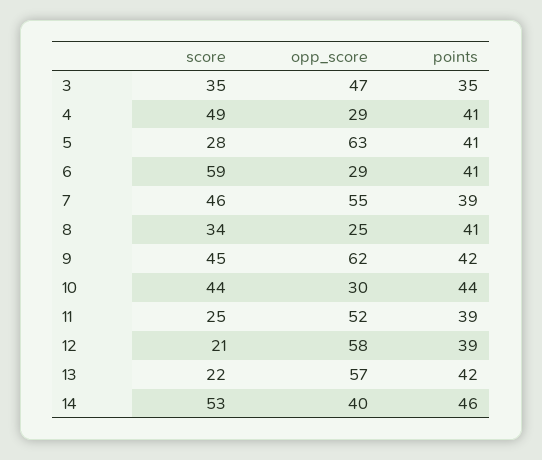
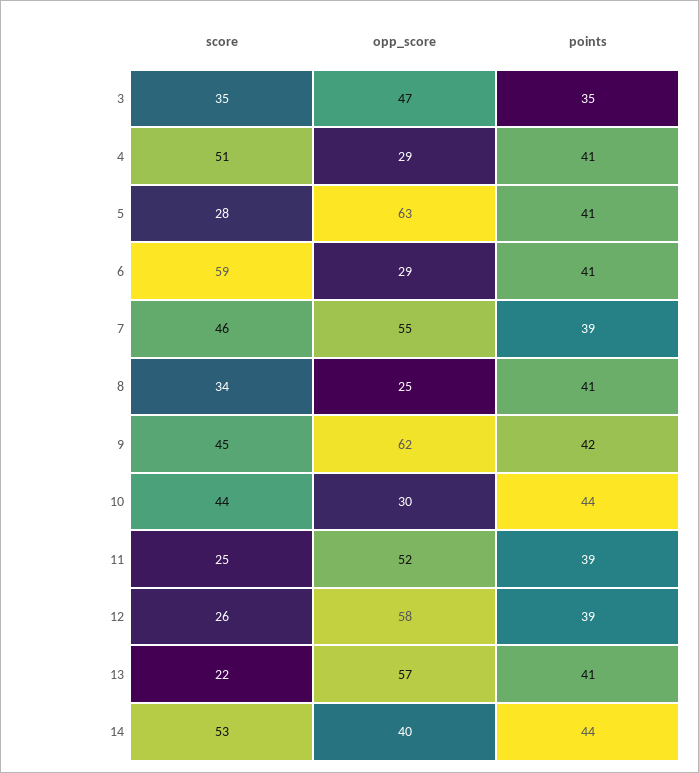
  {
    "score": {
      "3": 35,
-     "4": 49,
+     "4": 51,
      "5": 28,
      "6": 59,
      "7": 46,
      "8": 34,
      "9": 45,
      "10": 44,
      "11": 25,
-     "12": 21,
+     "12": 26,
      "13": 22,
      "14": 53
    },
    "opp_score": {
      "3": 47,
      "4": 29,
      "5": 63,
      "6": 29,
      "7": 55,
      "8": 25,
      "9": 62,
      "10": 30,
      "11": 52,
      "12": 58,
      "13": 57,
      "14": 40
    },
    "points": {
      "3": 35,
      "4": 41,
      "5": 41,
      "6": 41,
      "7": 39,
      "8": 41,
      "9": 42,
      "10": 44,
      "11": 39,
      "12": 39,
-     "13": 42,
+     "13": 41,
-     "14": 46
+     "14": 44
    }
  }

